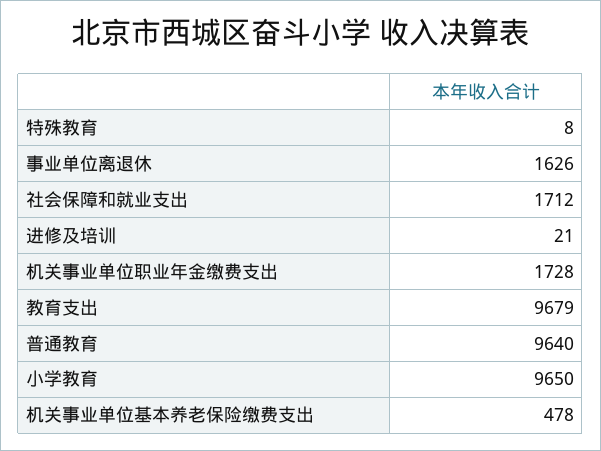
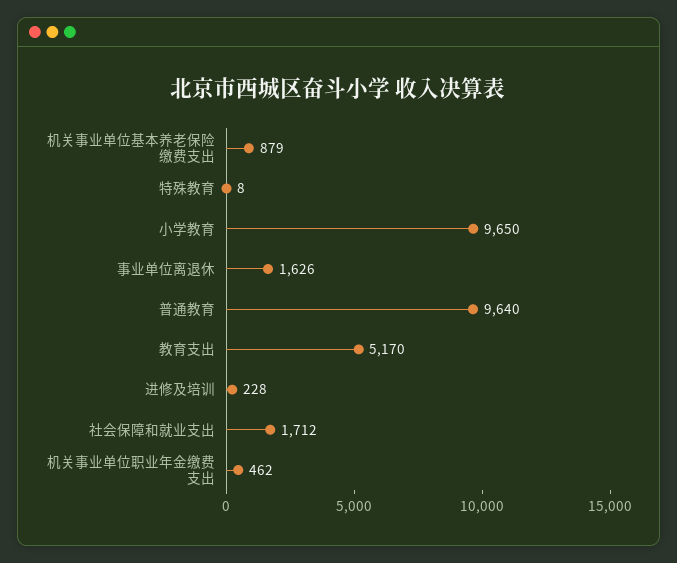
  {
    "特殊教育": 8,
    "事业单位离退休": 1626,
    "社会保障和就业支出": 1712,
-   "进修及培训": 21,
+   "进修及培训": 228,
-   "机关事业单位职业年金缴费支出": 1728,
+   "机关事业单位职业年金缴费支出": 462,
-   "教育支出": 9679,
+   "教育支出": 5170,
    "普通教育": 9640,
    "小学教育": 9650,
-   "机关事业单位基本养老保险缴费支出": 478
+   "机关事业单位基本养老保险缴费支出": 879
  }

